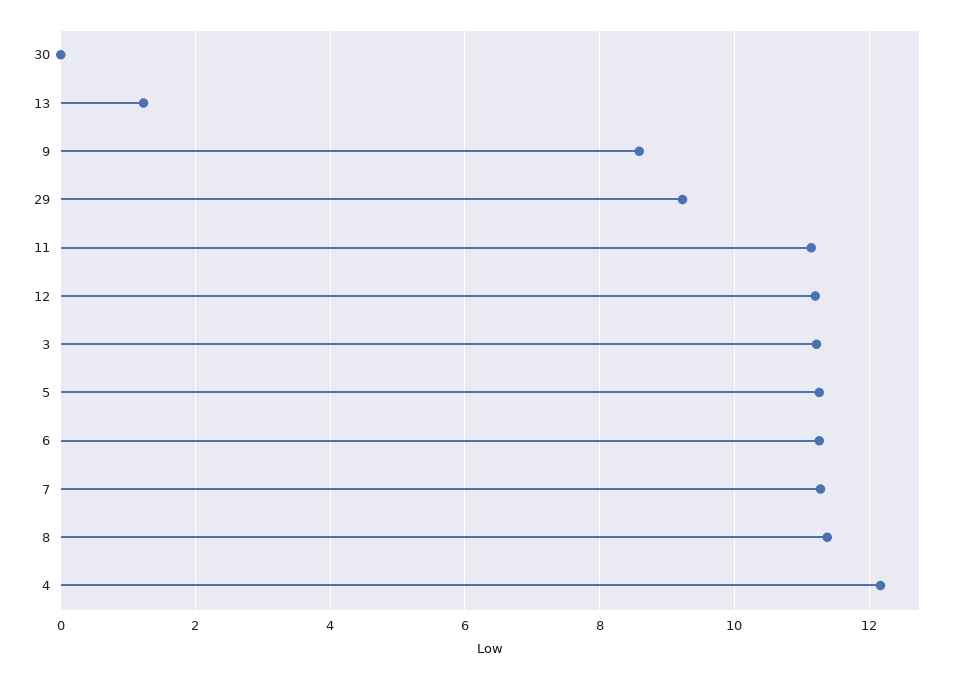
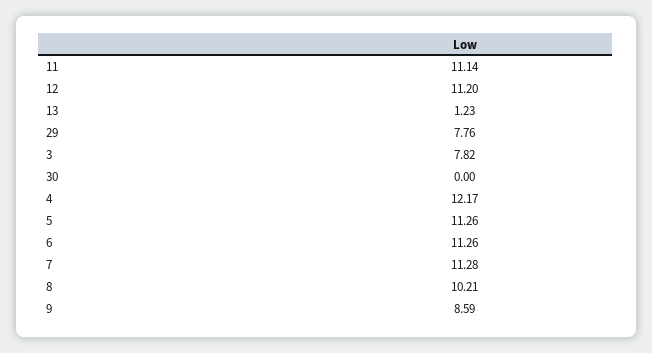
  {
    "30": 0,
    "13": 1.23,
    "9": 8.59,
-   "29": 9.2,
+   "29": 7.76,
    "11": 11.14,
    "12": 11.2,
-   "3": 11.2,
+   "3": 7.82,
    "5": 11.26,
    "6": 11.26,
    "7": 11.28,
-   "8": 11.4,
+   "8": 10.21,
    "4": 12.17
  }

